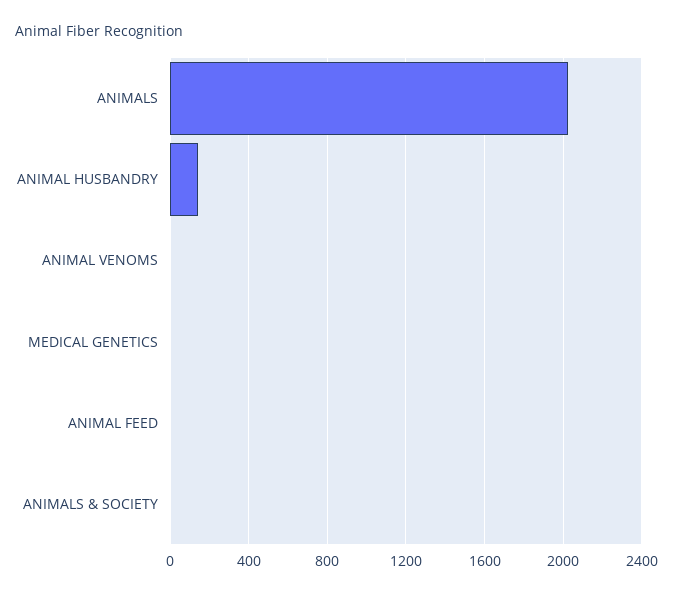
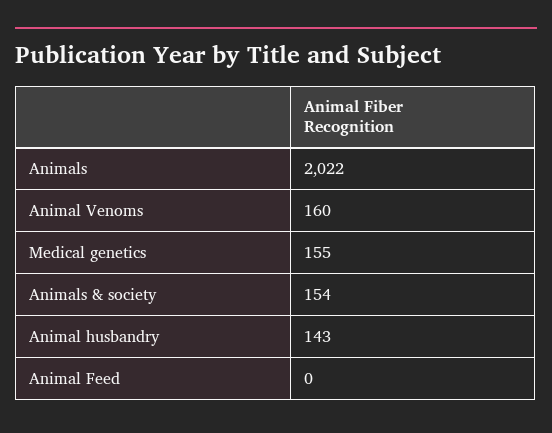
  {
    "ANIMALS": 2022,
    "ANIMAL HUSBANDRY": 143,
-   "ANIMAL VENOMS": 0,
+   "ANIMAL VENOMS": 160,
-   "MEDICAL GENETICS": 0,
+   "MEDICAL GENETICS": 155,
    "ANIMAL FEED": 0,
-   "ANIMALS & SOCIETY": 0
+   "ANIMALS & SOCIETY": 154
  }

